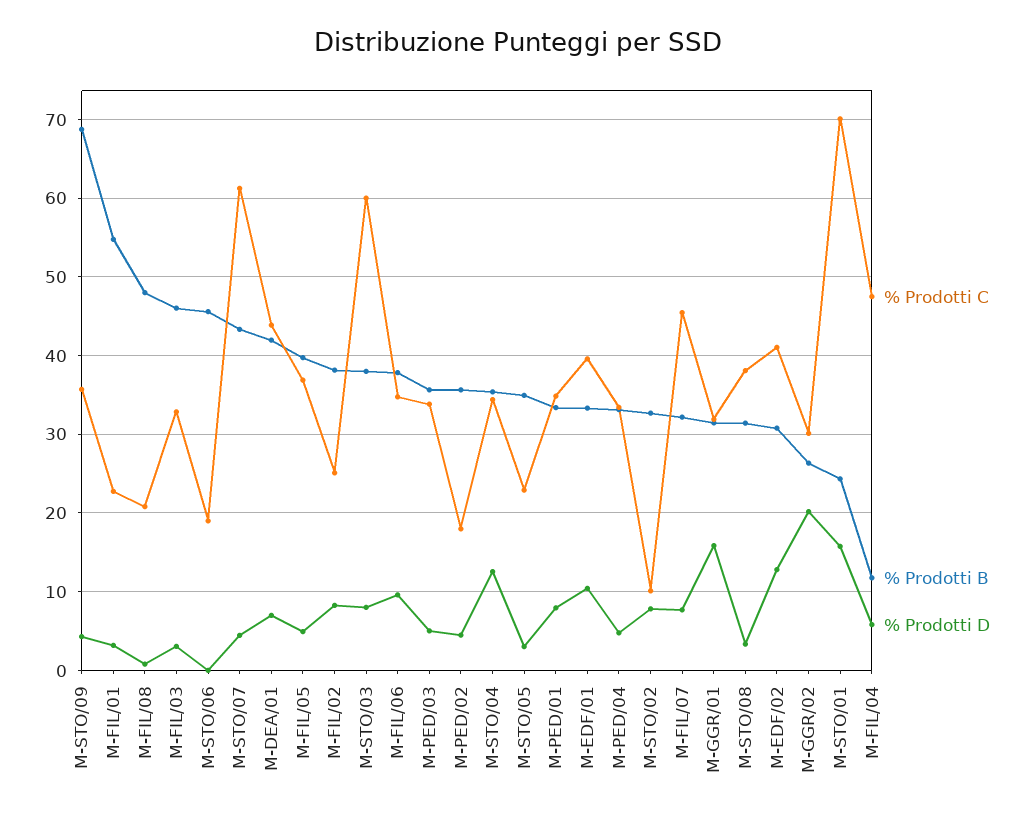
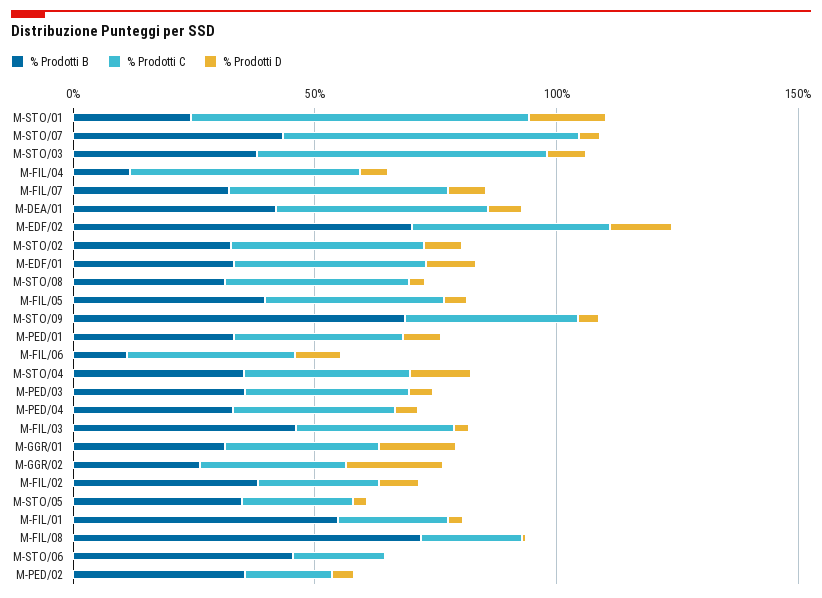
  {
    "% Prodotti C": {
      "M-STO/09": 36,
      "M-FIL/01": 23,
      "M-FIL/08": 21,
      "M-FIL/03": 33,
      "M-STO/06": 19,
      "M-STO/07": 61,
      "M-DEA/01": 44,
      "M-FIL/05": 37,
      "M-FIL/02": 25,
      "M-STO/03": 60,
      "M-FIL/06": 35,
      "M-PED/03": 34,
      "M-PED/02": 18,
      "M-STO/04": 34,
      "M-STO/05": 23,
      "M-PED/01": 35,
      "M-EDF/01": 40,
      "M-PED/04": 33,
-     "M-STO/02": 10,
+     "M-STO/02": 40,
      "M-FIL/07": 45,
      "M-GGR/01": 32,
      "M-STO/08": 38,
      "M-EDF/02": 41,
      "M-GGR/02": 30,
      "M-STO/01": 70,
      "M-FIL/04": 48
    },
    "% Prodotti B": {
      "M-STO/09": 69,
      "M-FIL/01": 55,
-     "M-FIL/08": 48,
+     "M-FIL/08": 70,
      "M-FIL/03": 46,
      "M-STO/06": 46,
      "M-STO/07": 43,
      "M-DEA/01": 42,
      "M-FIL/05": 40,
      "M-FIL/02": 38,
      "M-STO/03": 38,
-     "M-FIL/06": 38,
+     "M-FIL/06": 10,
      "M-PED/03": 36,
      "M-PED/02": 36,
      "M-STO/04": 35,
      "M-STO/05": 35,
      "M-PED/01": 33,
      "M-EDF/01": 33,
      "M-PED/04": 33,
      "M-STO/02": 33,
      "M-FIL/07": 32,
      "M-GGR/01": 31,
      "M-STO/08": 31,
-     "M-EDF/02": 31,
+     "M-EDF/02": 70,
      "M-GGR/02": 26,
      "M-STO/01": 24,
      "M-FIL/04": 12
    },
    "% Prodotti D": {
      "M-STO/09": 4,
      "M-FIL/01": 3,
      "M-FIL/08": 1,
      "M-FIL/03": 3,
      "M-STO/06": 0,
      "M-STO/07": 4,
      "M-DEA/01": 7,
      "M-FIL/05": 5,
      "M-FIL/02": 8,
      "M-STO/03": 8,
      "M-FIL/06": 10,
      "M-PED/03": 5,
      "M-PED/02": 5,
      "M-STO/04": 13,
      "M-STO/05": 3,
      "M-PED/01": 8,
      "M-EDF/01": 10,
      "M-PED/04": 5,
      "M-STO/02": 8,
      "M-FIL/07": 8,
      "M-GGR/01": 16,
      "M-STO/08": 3,
      "M-EDF/02": 13,
      "M-GGR/02": 20,
      "M-STO/01": 16,
      "M-FIL/04": 6
    }
  }

